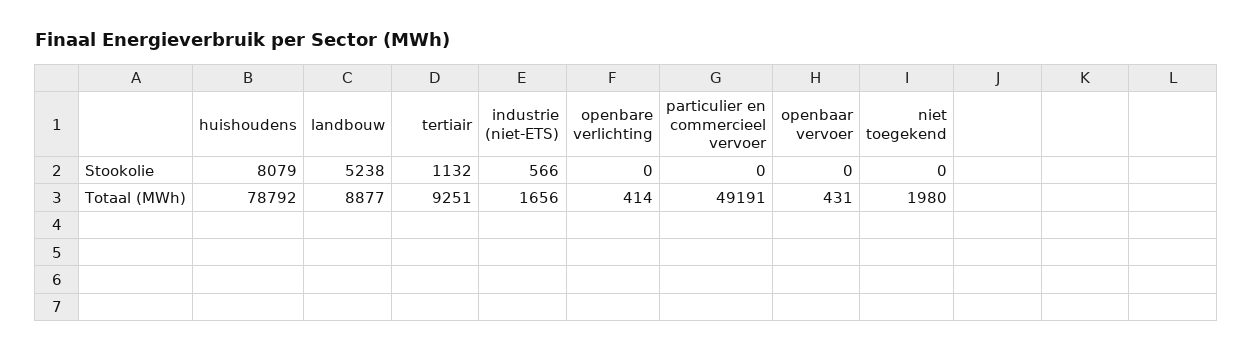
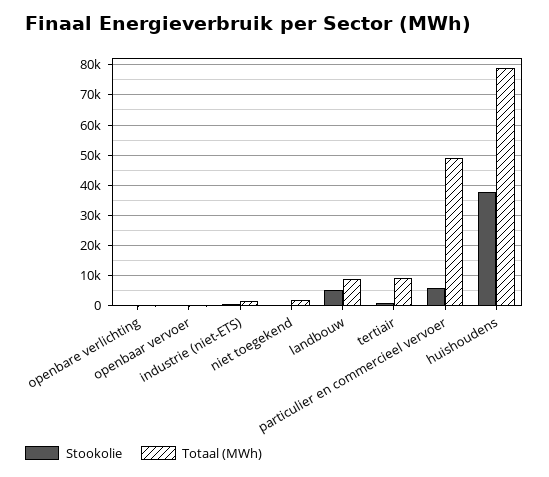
  {
    "Stookolie": {
-     "huishoudens": 8079,
+     "huishoudens": 38000,
      "landbouw": 5238,
      "tertiair": 1132,
      "industrie (niet-ETS)": 566,
      "openbare verlichting": 0,
-     "particulier en commercieel vervoer": 0,
+     "particulier en commercieel vervoer": 6000,
      "openbaar vervoer": 0,
      "niet toegekend": 0
    },
    "Totaal (MWh)": {
      "huishoudens": 78792,
      "landbouw": 8877,
      "tertiair": 9251,
      "industrie (niet-ETS)": 1656,
      "openbare verlichting": 414,
      "particulier en commercieel vervoer": 49191,
      "openbaar vervoer": 431,
      "niet toegekend": 1980
    }
  }

